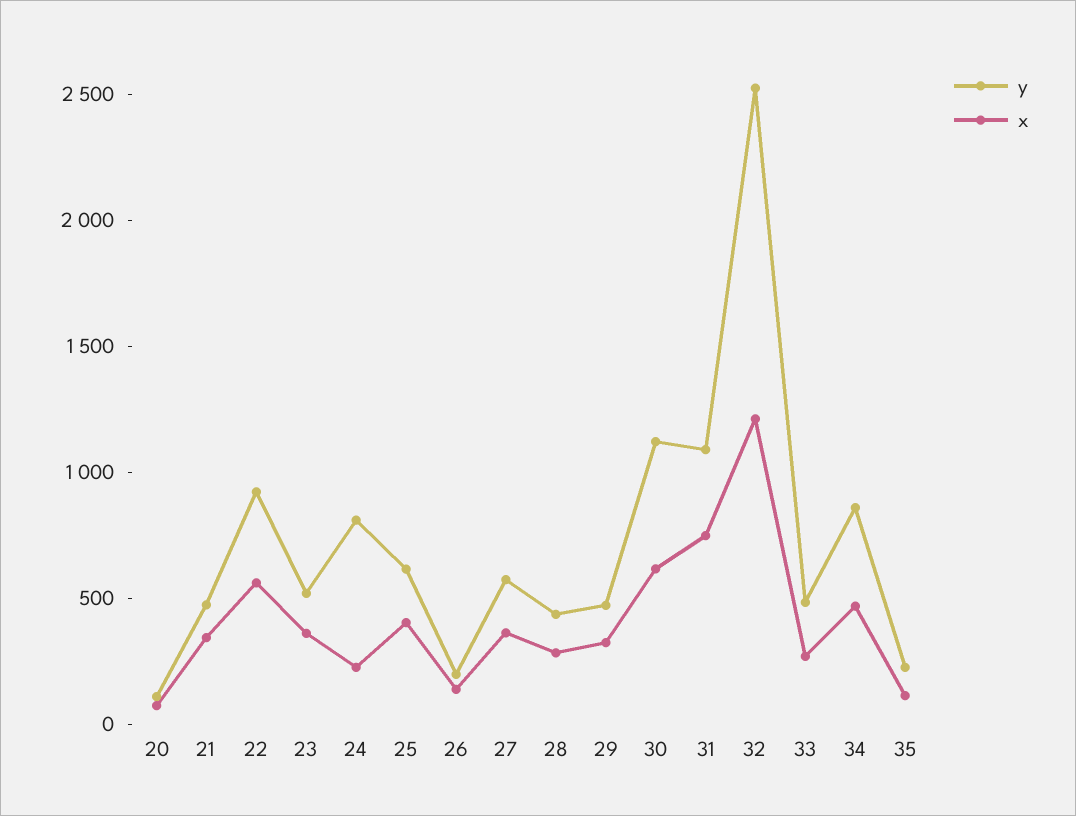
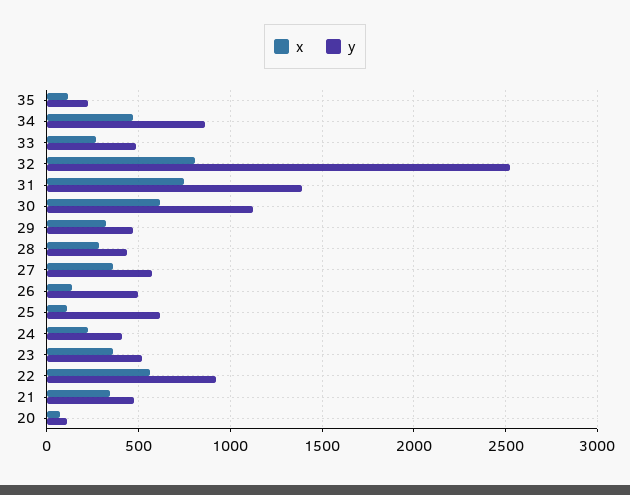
  {
    "y": {
      "20": 100,
      "21": 450,
      "22": 900,
      "23": 500,
-     "24": 800,
+     "24": 400,
      "25": 600,
-     "26": 200,
+     "26": 500,
      "27": 550,
      "28": 450,
      "29": 450,
      "30": 1100,
-     "31": 1100,
+     "31": 1400,
      "32": 2500,
      "33": 500,
      "34": 850,
      "35": 250
    },
    "x": {
      "20": 50,
      "21": 350,
      "22": 550,
      "23": 350,
      "24": 250,
-     "25": 400,
+     "25": 100,
      "26": 150,
      "27": 350,
      "28": 300,
      "29": 300,
      "30": 600,
      "31": 750,
-     "32": 1200,
+     "32": 800,
      "33": 250,
      "34": 450,
      "35": 100
    }
  }

